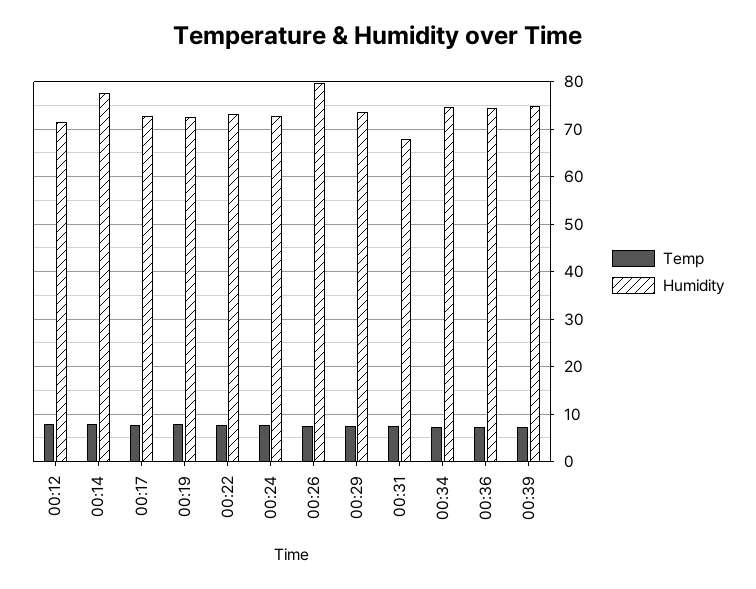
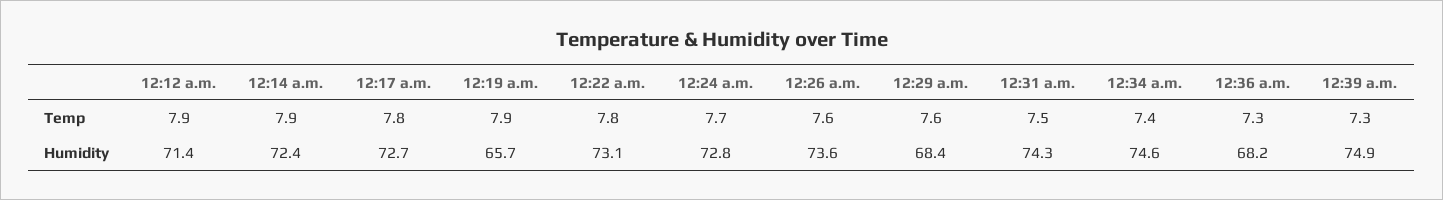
  {
    "Temp": {
      "00:12": 7.9,
      "00:14": 7.9,
      "00:17": 7.8,
      "00:19": 7.9,
      "00:22": 7.8,
      "00:24": 7.7,
      "00:26": 7.6,
      "00:29": 7.6,
      "00:31": 7.5,
      "00:34": 7.4,
      "00:36": 7.3,
      "00:39": 7.3
    },
    "Humidity": {
      "00:12": 71.4,
-     "00:14": 78,
+     "00:14": 72.4,
      "00:17": 72.7,
-     "00:19": 72,
+     "00:19": 65.7,
      "00:22": 73.1,
      "00:24": 72.8,
-     "00:26": 80,
+     "00:26": 73.6,
-     "00:29": 74,
+     "00:29": 68.4,
-     "00:31": 68,
+     "00:31": 74.3,
      "00:34": 74.6,
-     "00:36": 74,
+     "00:36": 68.2,
      "00:39": 74.9
    }
  }

